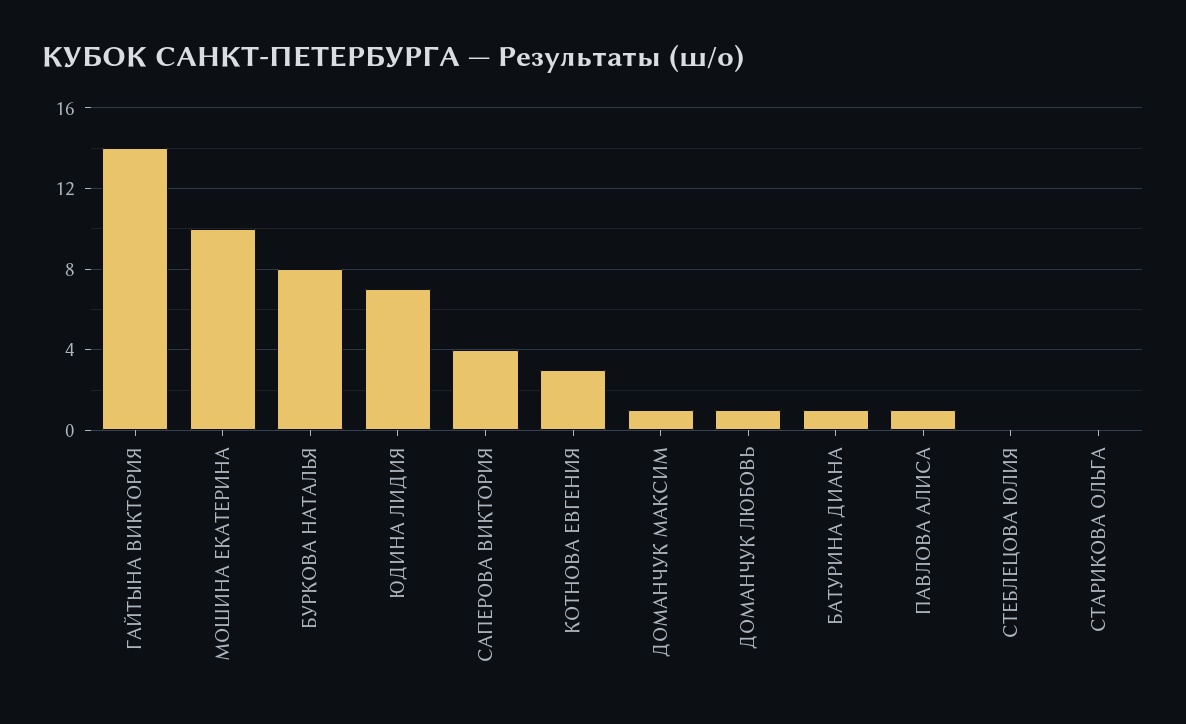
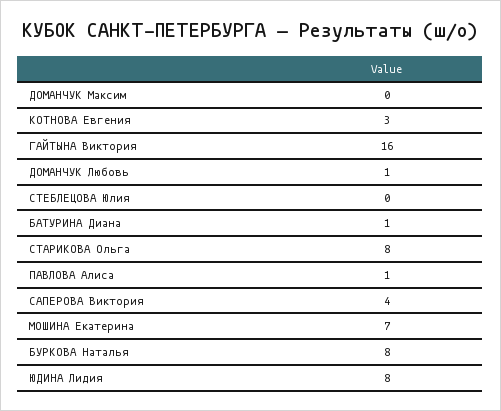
  {
-   "ГАЙТЫНА ВИКТОРИЯ": 14,
+   "ГАЙТЫНА ВИКТОРИЯ": 16,
-   "МОШИНА ЕКАТЕРИНА": 10,
+   "МОШИНА ЕКАТЕРИНА": 7,
    "БУРКОВА НАТАЛЬЯ": 8,
-   "ЮДИНА ЛИДИЯ": 7,
+   "ЮДИНА ЛИДИЯ": 8,
    "САПЕРОВА ВИКТОРИЯ": 4,
    "КОТНОВА ЕВГЕНИЯ": 3,
-   "ДОМАНЧУК МАКСИМ": 1,
+   "ДОМАНЧУК МАКСИМ": 0,
    "ДОМАНЧУК ЛЮБОВЬ": 1,
    "БАТУРИНА ДИАНА": 1,
    "ПАВЛОВА АЛИСА": 1,
    "СТЕБЛЕЦОВА ЮЛИЯ": 0,
-   "СТАРИКОВА ОЛЬГА": 0
+   "СТАРИКОВА ОЛЬГА": 8
  }

